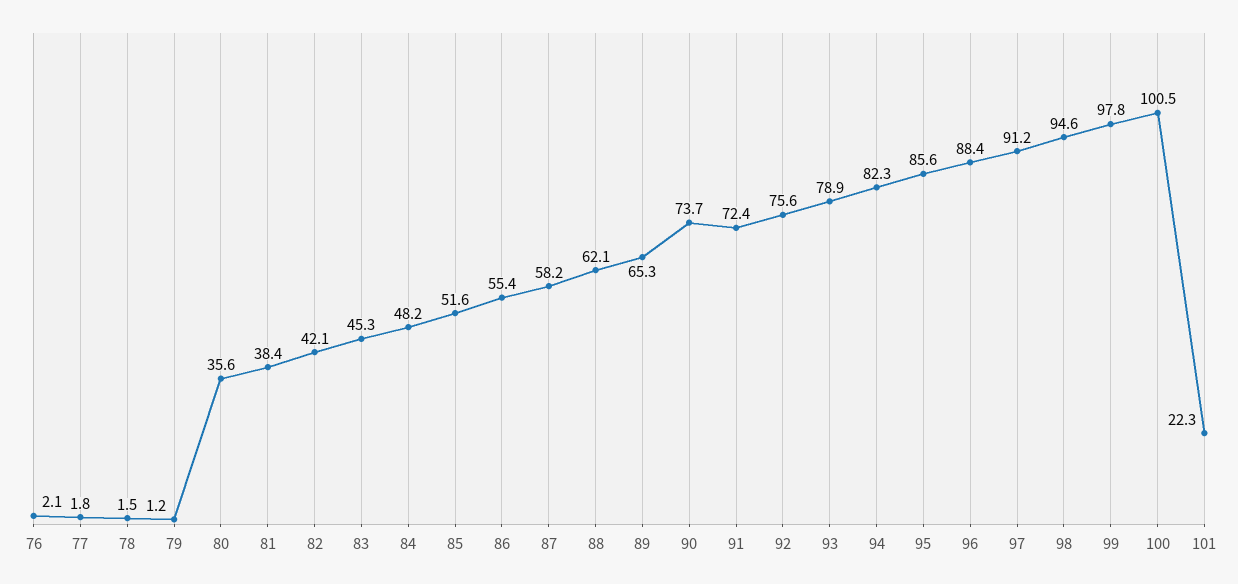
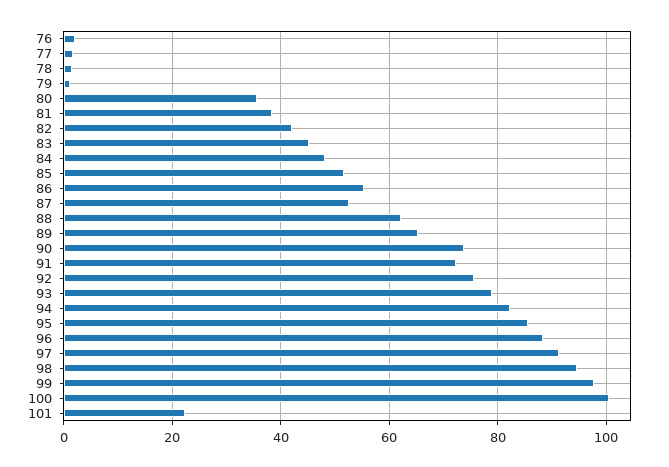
  {
    "76": 2.1,
    "77": 1.8,
    "78": 1.5,
    "79": 1.2,
    "80": 35.6,
    "81": 38.4,
    "82": 42.1,
    "83": 45.3,
    "84": 48.2,
    "85": 51.6,
    "86": 55.4,
-   "87": 58.2,
+   "87": 52,
    "88": 62.1,
    "89": 65.3,
    "90": 73.7,
    "91": 72.4,
    "92": 75.6,
    "93": 78.9,
    "94": 82.3,
    "95": 85.6,
    "96": 88.4,
    "97": 91.2,
    "98": 94.6,
    "99": 97.8,
    "100": 100.5,
    "101": 22.3
  }

